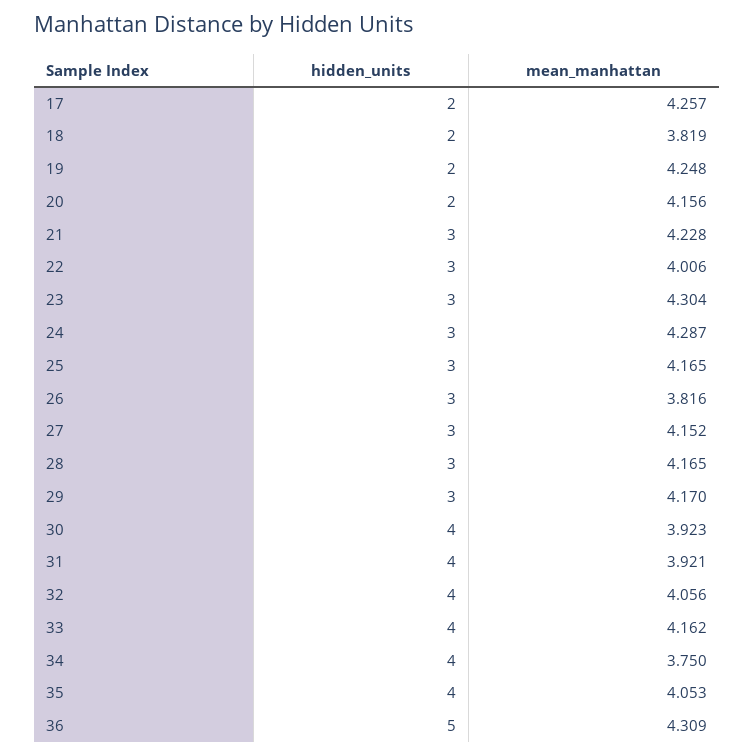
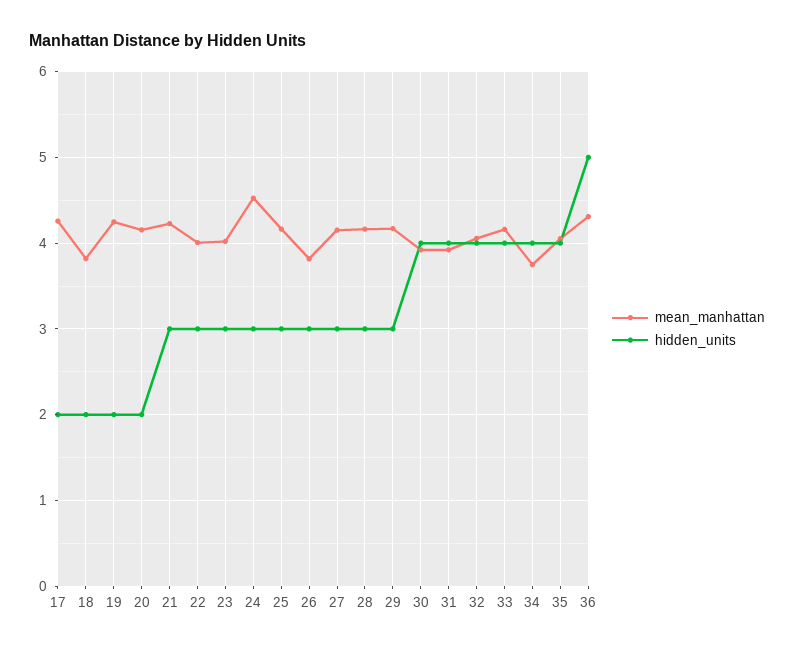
  {
    "hidden_units": {
      "17": 2,
      "18": 2,
      "19": 2,
      "20": 2,
      "21": 3,
      "22": 3,
      "23": 3,
      "24": 3,
      "25": 3,
      "26": 3,
      "27": 3,
      "28": 3,
      "29": 3,
      "30": 4,
      "31": 4,
      "32": 4,
      "33": 4,
      "34": 4,
      "35": 4,
      "36": 5
    },
    "mean_manhattan": {
      "17": 4.257,
      "18": 3.819,
      "19": 4.248,
      "20": 4.156,
      "21": 4.228,
      "22": 4.006,
-     "23": 4.304,
+     "23": 4,
-     "24": 4.287,
+     "24": 4.5,
      "25": 4.165,
      "26": 3.816,
      "27": 4.152,
      "28": 4.165,
      "29": 4.17,
      "30": 3.923,
      "31": 3.921,
      "32": 4.056,
      "33": 4.162,
      "34": 3.75,
      "35": 4.053,
      "36": 4.309
    }
  }

